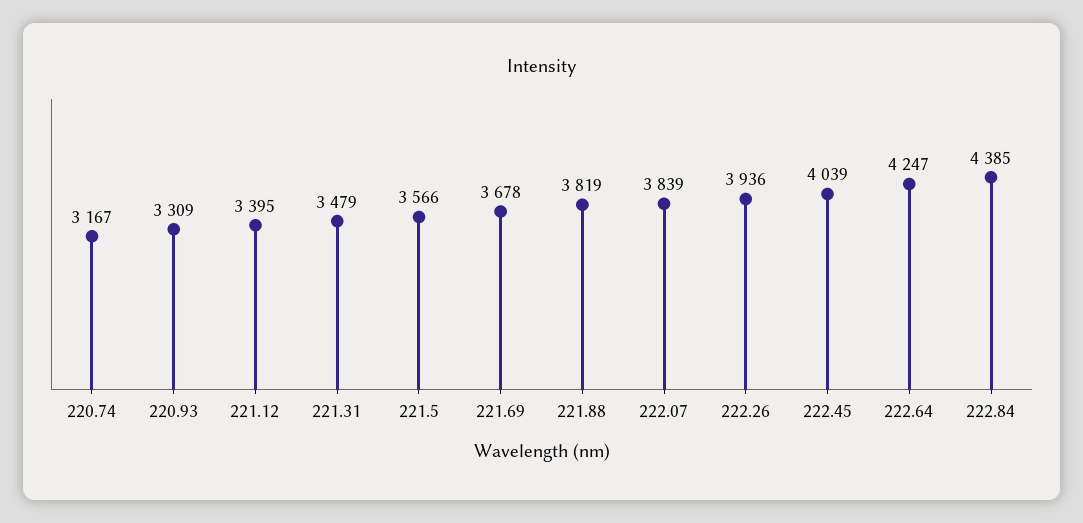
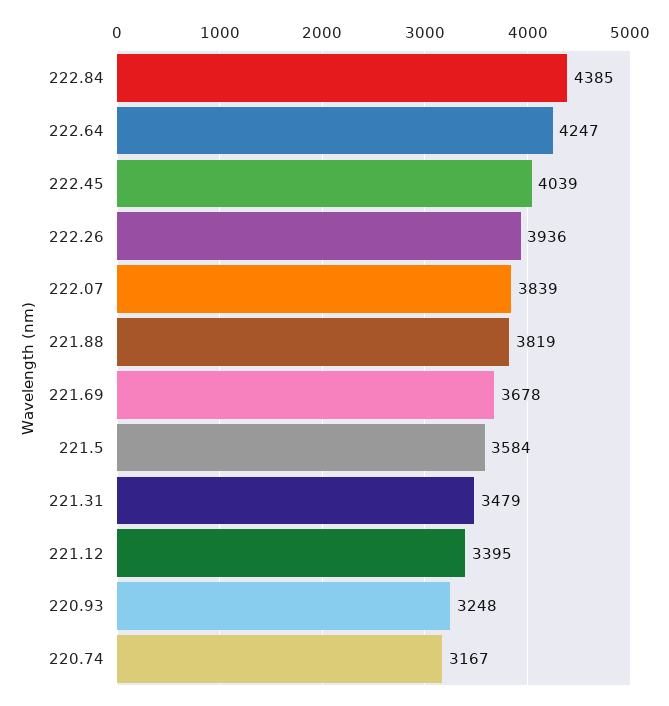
  {
    "220.74": 3167,
-   "220.93": 3309,
+   "220.93": 3248,
    "221.12": 3395,
    "221.31": 3479,
-   "221.5": 3566,
+   "221.5": 3584,
    "221.69": 3678,
    "221.88": 3819,
    "222.07": 3839,
    "222.26": 3936,
    "222.45": 4039,
    "222.64": 4247,
    "222.84": 4385
  }

